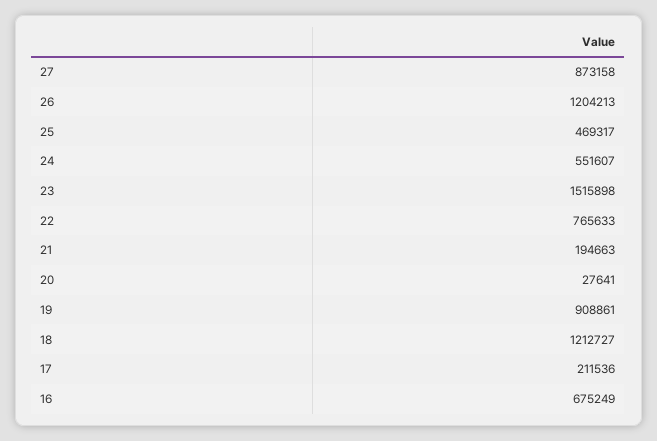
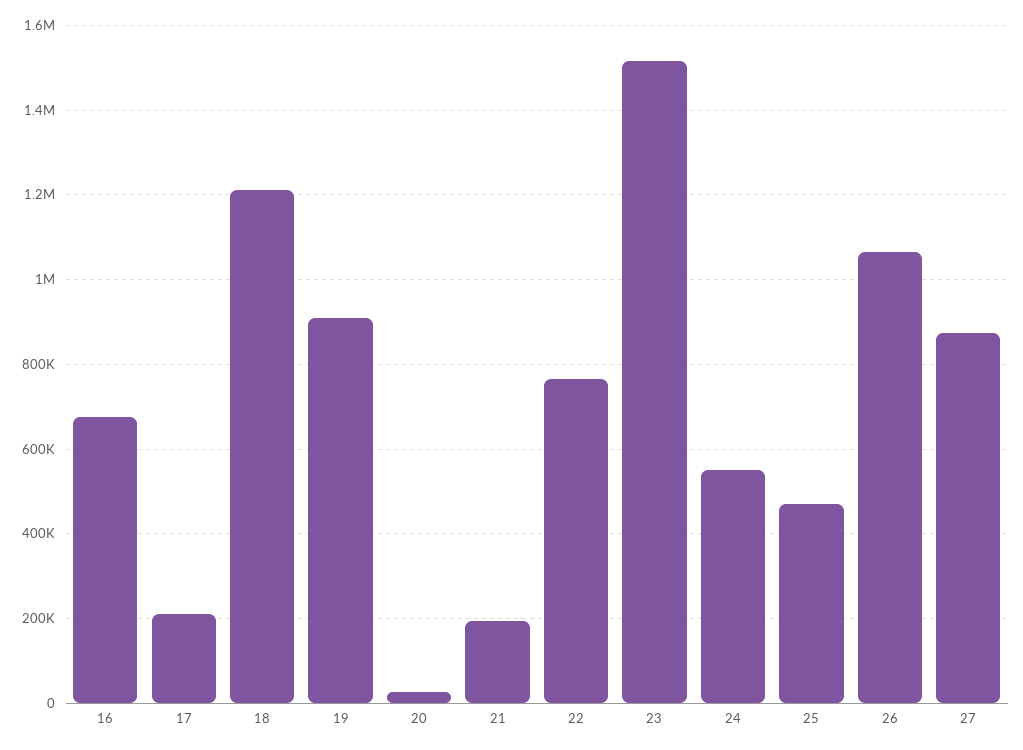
  {
    "27": 873158,
-   "26": 1204213,
+   "26": 1060000,
    "25": 469317,
    "24": 551607,
    "23": 1515898,
    "22": 765633,
    "21": 194663,
    "20": 27641,
    "19": 908861,
    "18": 1212727,
    "17": 211536,
    "16": 675249
  }

